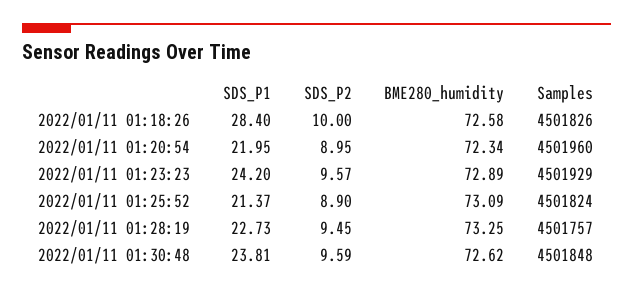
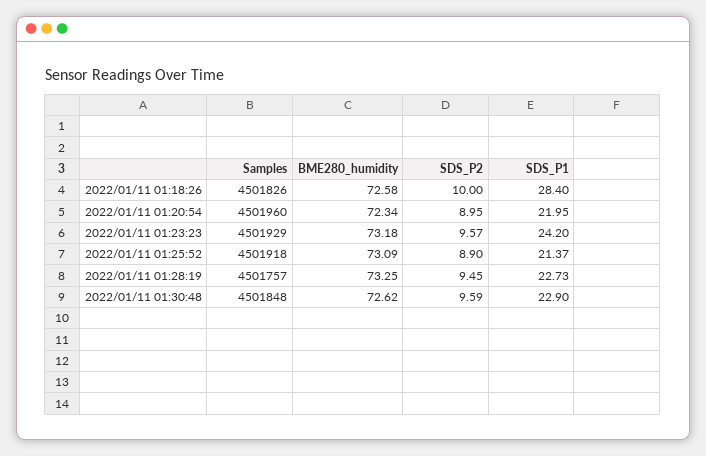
  {
    "SDS_P1": {
      "2022/01/11 01:18:26": 28.4,
      "2022/01/11 01:20:54": 21.95,
      "2022/01/11 01:23:23": 24.2,
      "2022/01/11 01:25:52": 21.37,
      "2022/01/11 01:28:19": 22.73,
-     "2022/01/11 01:30:48": 23.81
+     "2022/01/11 01:30:48": 22.9
    },
    "SDS_P2": {
      "2022/01/11 01:18:26": 10,
      "2022/01/11 01:20:54": 8.95,
      "2022/01/11 01:23:23": 9.57,
      "2022/01/11 01:25:52": 8.9,
      "2022/01/11 01:28:19": 9.45,
      "2022/01/11 01:30:48": 9.59
    },
    "BME280_humidity": {
      "2022/01/11 01:18:26": 72.58,
      "2022/01/11 01:20:54": 72.34,
-     "2022/01/11 01:23:23": 72.89,
+     "2022/01/11 01:23:23": 73.18,
      "2022/01/11 01:25:52": 73.09,
      "2022/01/11 01:28:19": 73.25,
      "2022/01/11 01:30:48": 72.62
    },
    "Samples": {
      "2022/01/11 01:18:26": 4501826,
      "2022/01/11 01:20:54": 4501960,
      "2022/01/11 01:23:23": 4501929,
-     "2022/01/11 01:25:52": 4501824,
+     "2022/01/11 01:25:52": 4501918,
      "2022/01/11 01:28:19": 4501757,
      "2022/01/11 01:30:48": 4501848
    }
  }

